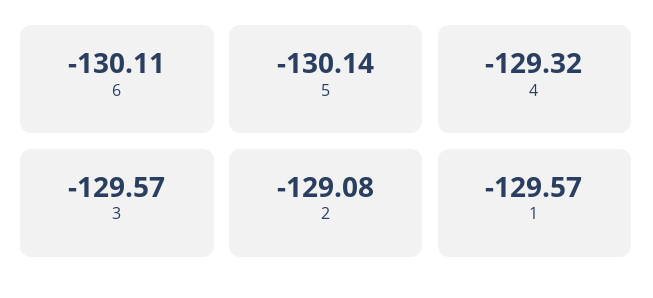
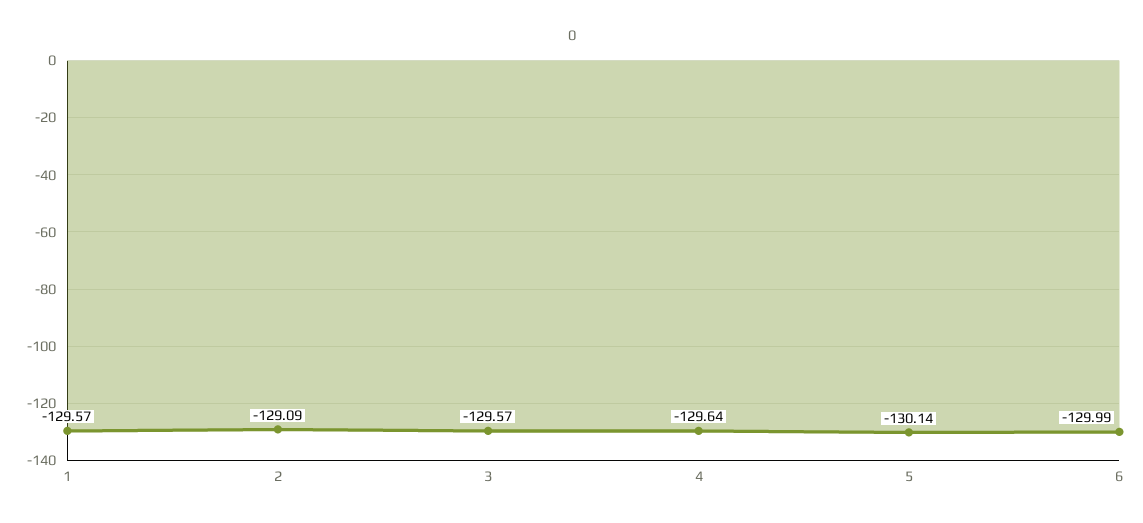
  {
-   "6": -130.11,
+   "6": -129.99,
    "5": -130.14,
-   "4": -129.32,
+   "4": -129.64,
    "3": -129.57,
-   "2": -129.08,
+   "2": -129.09,
    "1": -129.57
  }

